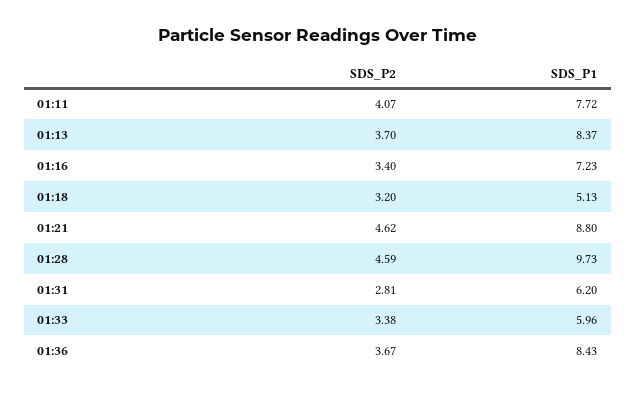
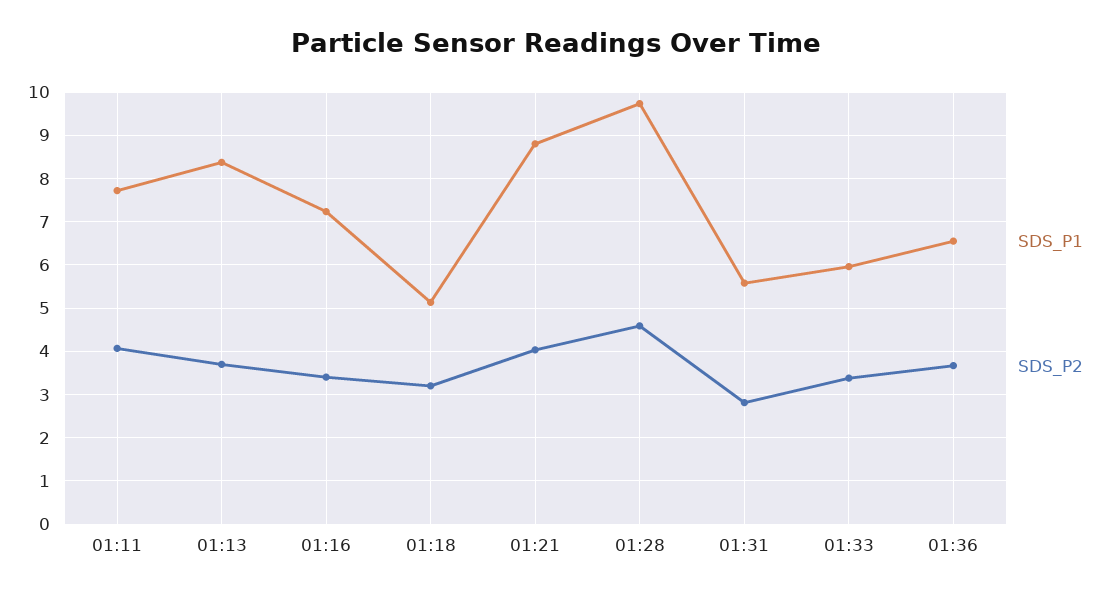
  {
    "SDS_P2": {
      "01:11": 4.07,
      "01:13": 3.7,
      "01:16": 3.4,
      "01:18": 3.2,
-     "01:21": 4.62,
+     "01:21": 4,
      "01:28": 4.59,
      "01:31": 2.81,
      "01:33": 3.38,
      "01:36": 3.67
    },
    "SDS_P1": {
      "01:11": 7.72,
      "01:13": 8.37,
      "01:16": 7.23,
      "01:18": 5.13,
      "01:21": 8.8,
      "01:28": 9.73,
-     "01:31": 6.2,
+     "01:31": 5.6,
      "01:33": 5.96,
-     "01:36": 8.43
+     "01:36": 6.6
    }
  }

